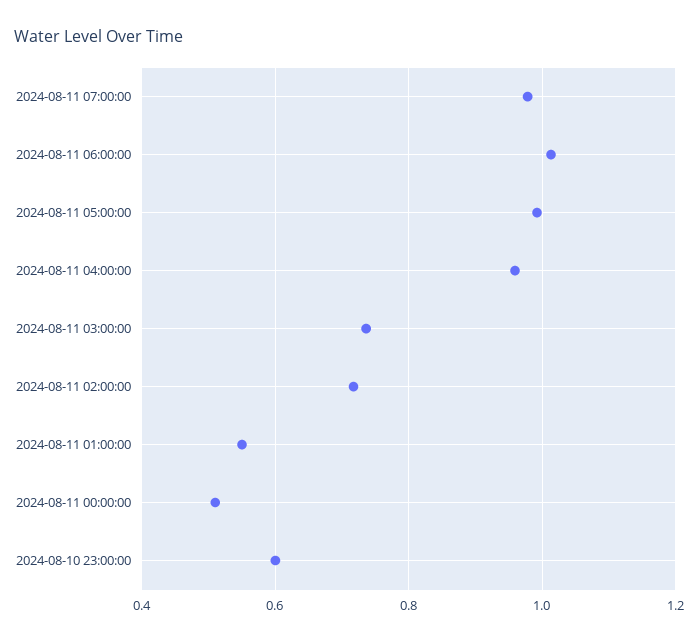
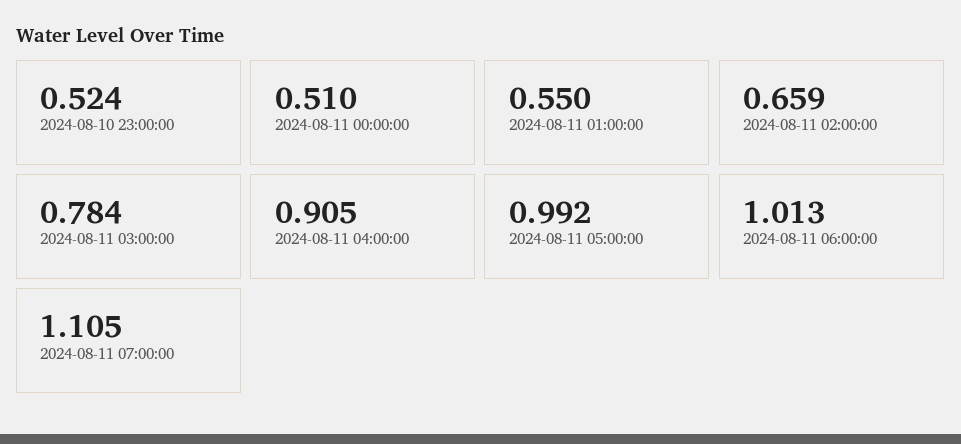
  {
-   "2024-08-11 07:00:00": 0.98,
+   "2024-08-11 07:00:00": 1.105,
    "2024-08-11 06:00:00": 1.013,
    "2024-08-11 05:00:00": 0.992,
-   "2024-08-11 04:00:00": 0.96,
+   "2024-08-11 04:00:00": 0.905,
-   "2024-08-11 03:00:00": 0.74,
+   "2024-08-11 03:00:00": 0.784,
-   "2024-08-11 02:00:00": 0.72,
+   "2024-08-11 02:00:00": 0.659,
    "2024-08-11 01:00:00": 0.55,
    "2024-08-11 00:00:00": 0.51,
-   "2024-08-10 23:00:00": 0.6
+   "2024-08-10 23:00:00": 0.524
  }

